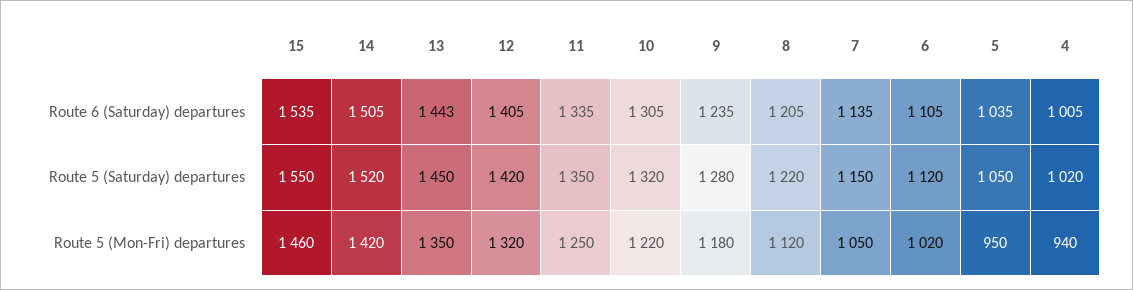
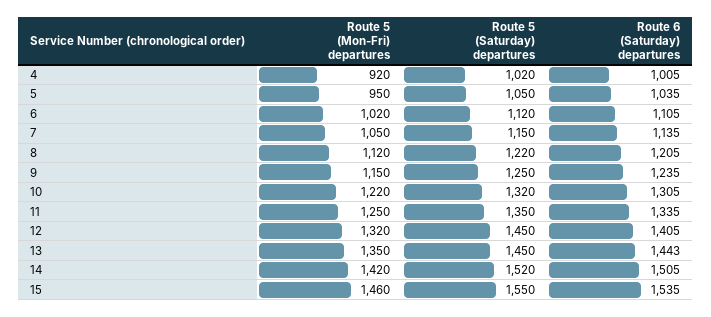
  {
    "15": {
      "Route 6 (Saturday) departures": 1535,
      "Route 5 (Saturday) departures": 1550,
      "Route 5 (Mon-Fri) departures": 1460
    },
    "14": {
      "Route 6 (Saturday) departures": 1505,
      "Route 5 (Saturday) departures": 1520,
      "Route 5 (Mon-Fri) departures": 1420
    },
    "13": {
      "Route 6 (Saturday) departures": 1443,
      "Route 5 (Saturday) departures": 1450,
      "Route 5 (Mon-Fri) departures": 1350
    },
    "12": {
      "Route 6 (Saturday) departures": 1405,
-     "Route 5 (Saturday) departures": 1420,
+     "Route 5 (Saturday) departures": 1450,
      "Route 5 (Mon-Fri) departures": 1320
    },
    "11": {
      "Route 6 (Saturday) departures": 1335,
      "Route 5 (Saturday) departures": 1350,
      "Route 5 (Mon-Fri) departures": 1250
    },
    "10": {
      "Route 6 (Saturday) departures": 1305,
      "Route 5 (Saturday) departures": 1320,
      "Route 5 (Mon-Fri) departures": 1220
    },
    "9": {
      "Route 6 (Saturday) departures": 1235,
-     "Route 5 (Saturday) departures": 1280,
+     "Route 5 (Saturday) departures": 1250,
-     "Route 5 (Mon-Fri) departures": 1180
+     "Route 5 (Mon-Fri) departures": 1150
    },
    "8": {
      "Route 6 (Saturday) departures": 1205,
      "Route 5 (Saturday) departures": 1220,
      "Route 5 (Mon-Fri) departures": 1120
    },
    "7": {
      "Route 6 (Saturday) departures": 1135,
      "Route 5 (Saturday) departures": 1150,
      "Route 5 (Mon-Fri) departures": 1050
    },
    "6": {
      "Route 6 (Saturday) departures": 1105,
      "Route 5 (Saturday) departures": 1120,
      "Route 5 (Mon-Fri) departures": 1020
    },
    "5": {
      "Route 6 (Saturday) departures": 1035,
      "Route 5 (Saturday) departures": 1050,
      "Route 5 (Mon-Fri) departures": 950
    },
    "4": {
      "Route 6 (Saturday) departures": 1005,
      "Route 5 (Saturday) departures": 1020,
-     "Route 5 (Mon-Fri) departures": 940
+     "Route 5 (Mon-Fri) departures": 920
    }
  }

